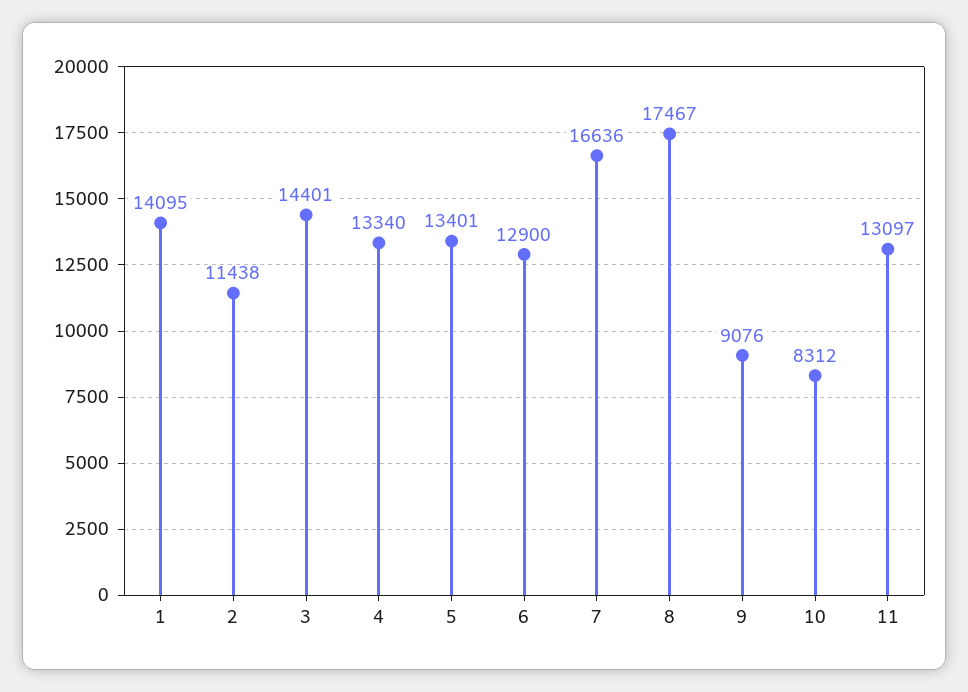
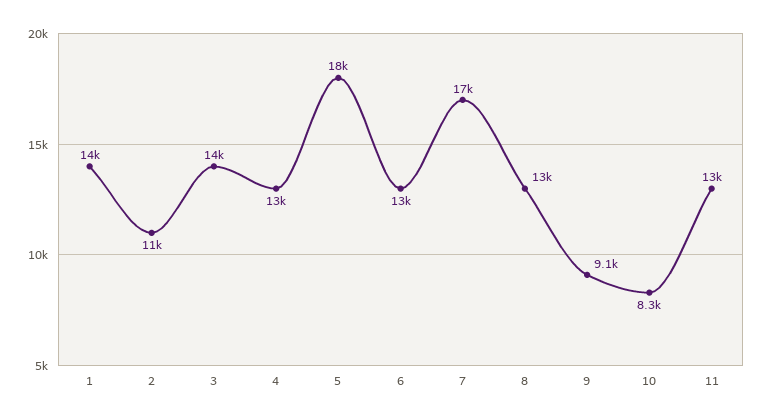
  {
    "1": 14095,
    "2": 11438,
    "3": 14401,
    "4": 13340,
-   "5": 13401,
+   "5": 18000,
    "6": 12900,
    "7": 16636,
-   "8": 17467,
+   "8": 13000,
    "9": 9076,
    "10": 8312,
    "11": 13097
  }

